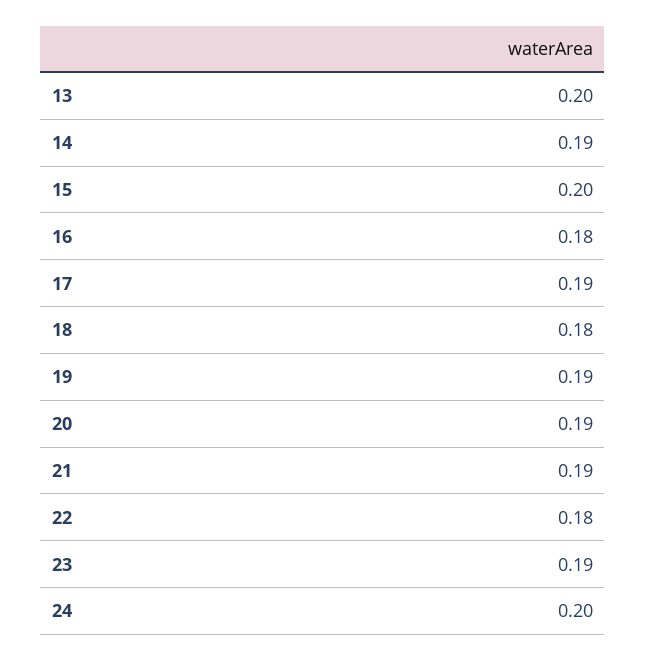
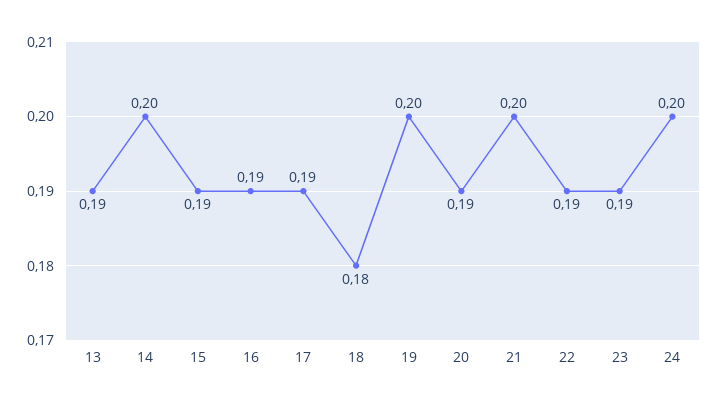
  {
-   "13": 0.2,
+   "13": 0.19,
-   "14": 0.19,
+   "14": 0.2,
-   "15": 0.2,
+   "15": 0.19,
-   "16": 0.18,
+   "16": 0.19,
    "17": 0.19,
    "18": 0.18,
-   "19": 0.19,
+   "19": 0.2,
    "20": 0.19,
-   "21": 0.19,
+   "21": 0.2,
-   "22": 0.18,
+   "22": 0.19,
    "23": 0.19,
    "24": 0.2
  }

